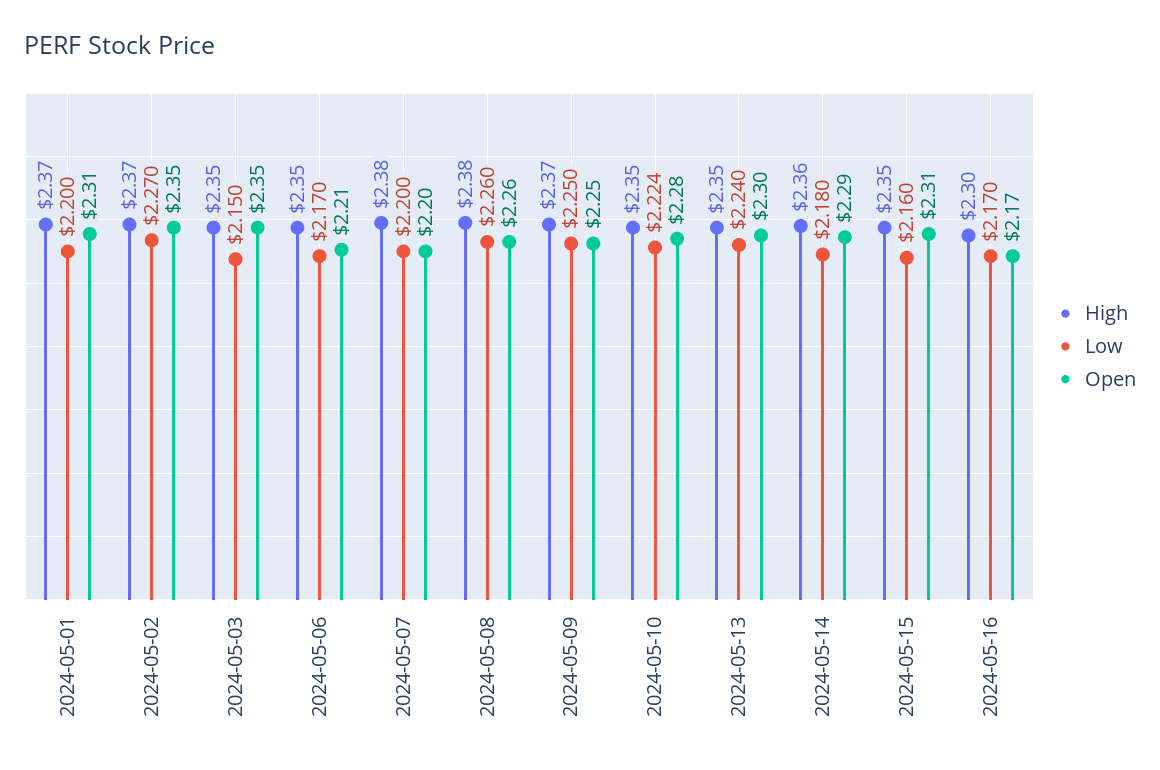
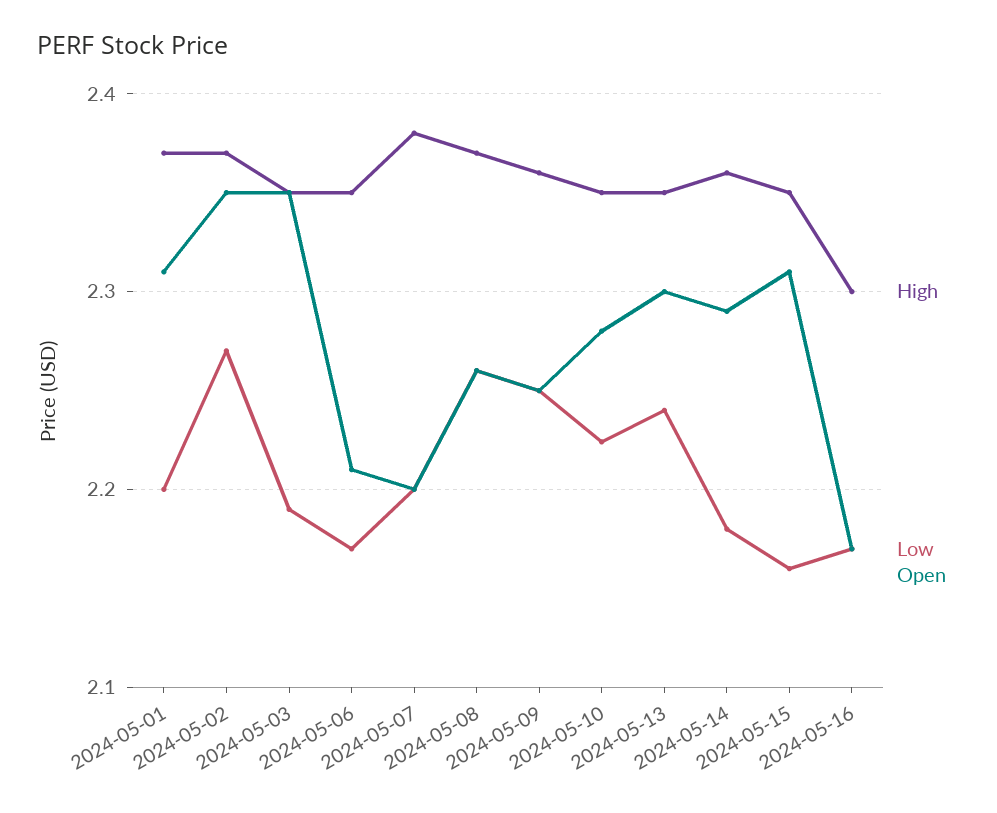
  {
    "High": {
      "2024-05-01": 2.37,
      "2024-05-02": 2.37,
      "2024-05-03": 2.35,
      "2024-05-06": 2.35,
      "2024-05-07": 2.38,
-     "2024-05-08": 2.38,
+     "2024-05-08": 2.37,
-     "2024-05-09": 2.37,
+     "2024-05-09": 2.36,
      "2024-05-10": 2.35,
      "2024-05-13": 2.35,
      "2024-05-14": 2.36,
      "2024-05-15": 2.35,
      "2024-05-16": 2.3
    },
    "Low": {
      "2024-05-01": 2.2,
      "2024-05-02": 2.27,
-     "2024-05-03": 2.15,
+     "2024-05-03": 2.19,
      "2024-05-06": 2.17,
      "2024-05-07": 2.2,
      "2024-05-08": 2.26,
      "2024-05-09": 2.25,
      "2024-05-10": 2.224,
      "2024-05-13": 2.24,
      "2024-05-14": 2.18,
      "2024-05-15": 2.16,
      "2024-05-16": 2.17
    },
    "Open": {
      "2024-05-01": 2.31,
      "2024-05-02": 2.35,
      "2024-05-03": 2.35,
      "2024-05-06": 2.21,
      "2024-05-07": 2.2,
      "2024-05-08": 2.26,
      "2024-05-09": 2.25,
      "2024-05-10": 2.28,
      "2024-05-13": 2.3,
      "2024-05-14": 2.29,
      "2024-05-15": 2.31,
      "2024-05-16": 2.17
    }
  }

